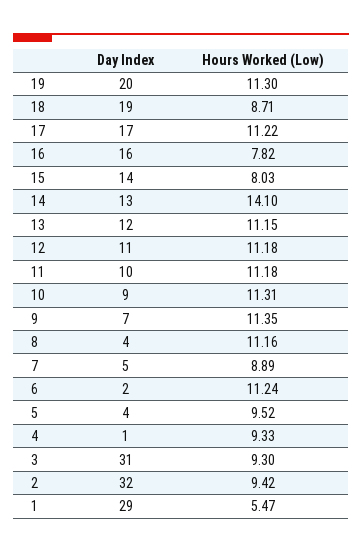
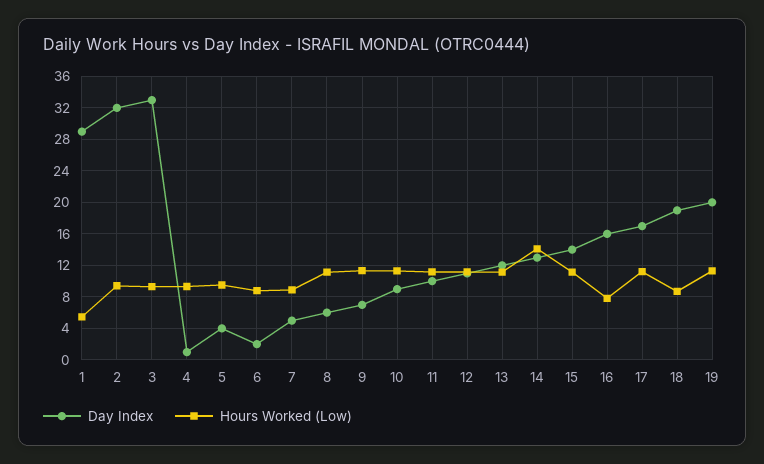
  {
    "Day Index": {
      "19": 20,
      "18": 19,
      "17": 17,
      "16": 16,
      "15": 14,
      "14": 13,
      "13": 12,
      "12": 11,
      "11": 10,
      "10": 9,
      "9": 7,
-     "8": 4,
+     "8": 6,
      "7": 5,
      "6": 2,
      "5": 4,
      "4": 1,
-     "3": 31,
+     "3": 33,
      "2": 32,
      "1": 29
    },
    "Hours Worked (Low)": {
      "19": 11.3,
      "18": 8.71,
      "17": 11.22,
      "16": 7.82,
-     "15": 8.03,
+     "15": 11,
      "14": 14.1,
      "13": 11.15,
      "12": 11.18,
      "11": 11.18,
      "10": 11.31,
      "9": 11.35,
      "8": 11.16,
      "7": 8.89,
-     "6": 11.24,
+     "6": 9,
      "5": 9.52,
      "4": 9.33,
      "3": 9.3,
      "2": 9.42,
      "1": 5.47
    }
  }

